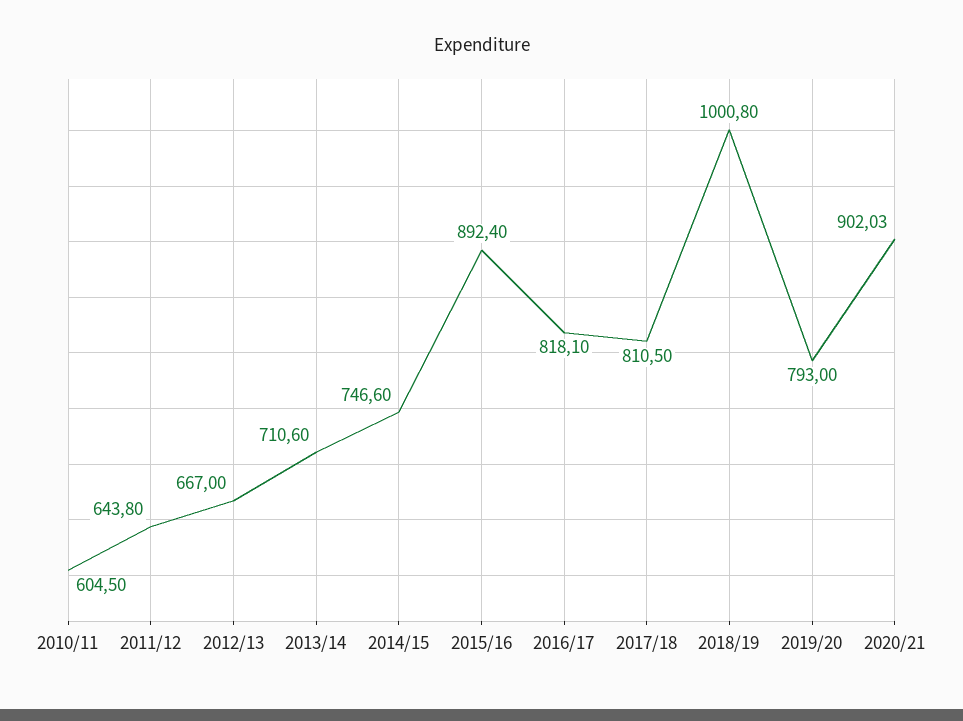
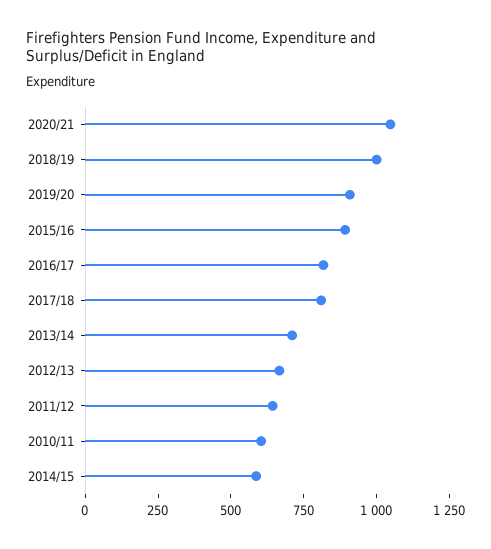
  {
    "2010/11": 604.5,
    "2011/12": 643.8,
    "2012/13": 667,
    "2013/14": 710.6,
-   "2014/15": 746.6,
+   "2014/15": 600,
    "2015/16": 892.4,
    "2016/17": 818.1,
    "2017/18": 810.5,
    "2018/19": 1000.8,
-   "2019/20": 793,
+   "2019/20": 900,
-   "2020/21": 902.03
+   "2020/21": 1050
  }

